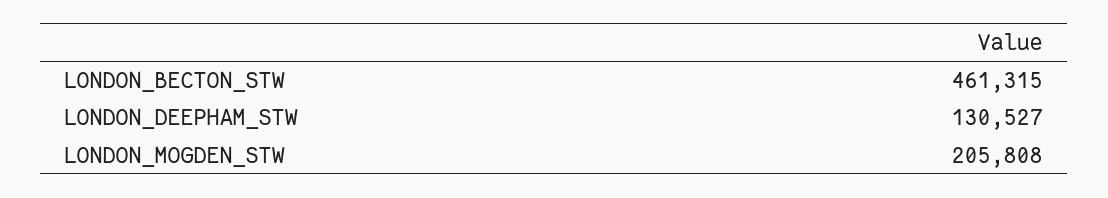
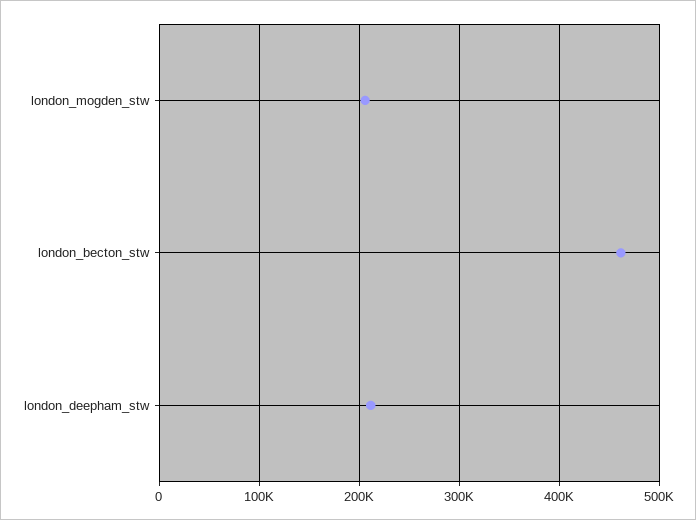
  {
    "LONDON_BECTON_STW": 461315,
-   "LONDON_DEEPHAM_STW": 130527,
+   "LONDON_DEEPHAM_STW": 210000,
    "LONDON_MOGDEN_STW": 205808
  }

